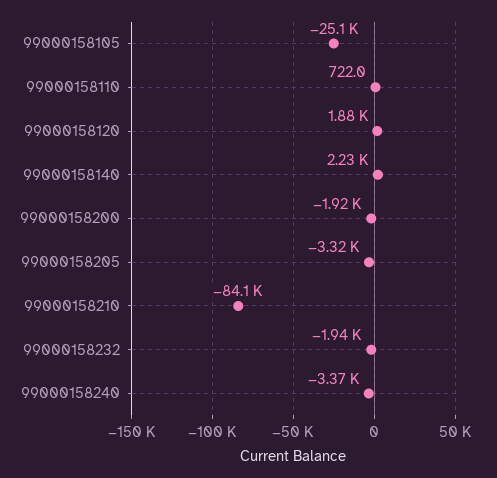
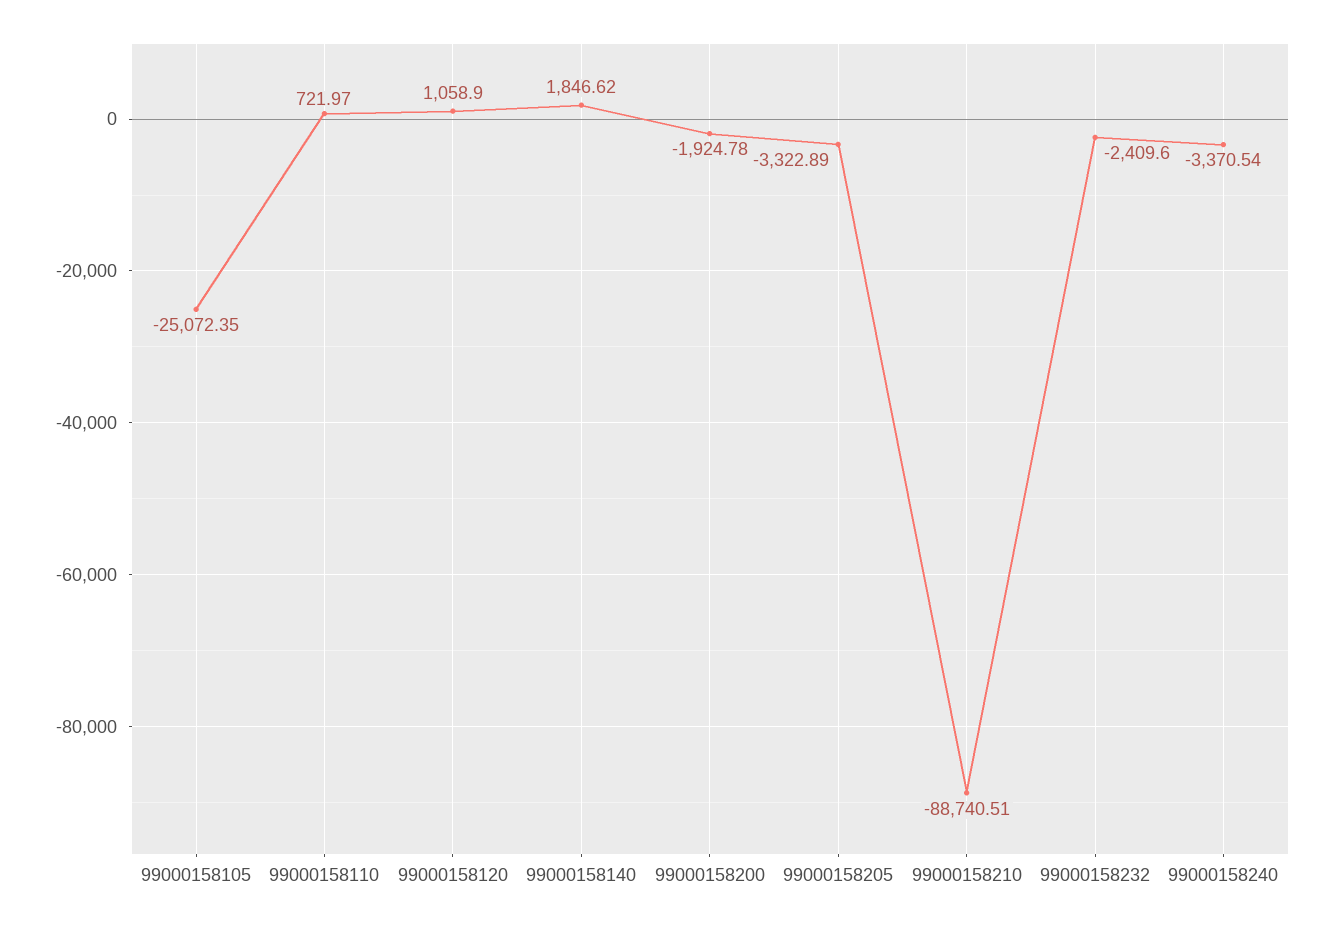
  {
    "99000158105": -25072.35,
    "99000158110": 721.97,
-   "99000158120": 1880,
+   "99000158120": 1058.9,
-   "99000158140": 2230,
+   "99000158140": 1846.62,
    "99000158200": -1924.78,
    "99000158205": -3322.89,
-   "99000158210": -84100,
+   "99000158210": -88740.51,
-   "99000158232": -1940,
+   "99000158232": -2409.6,
    "99000158240": -3370.54
  }

